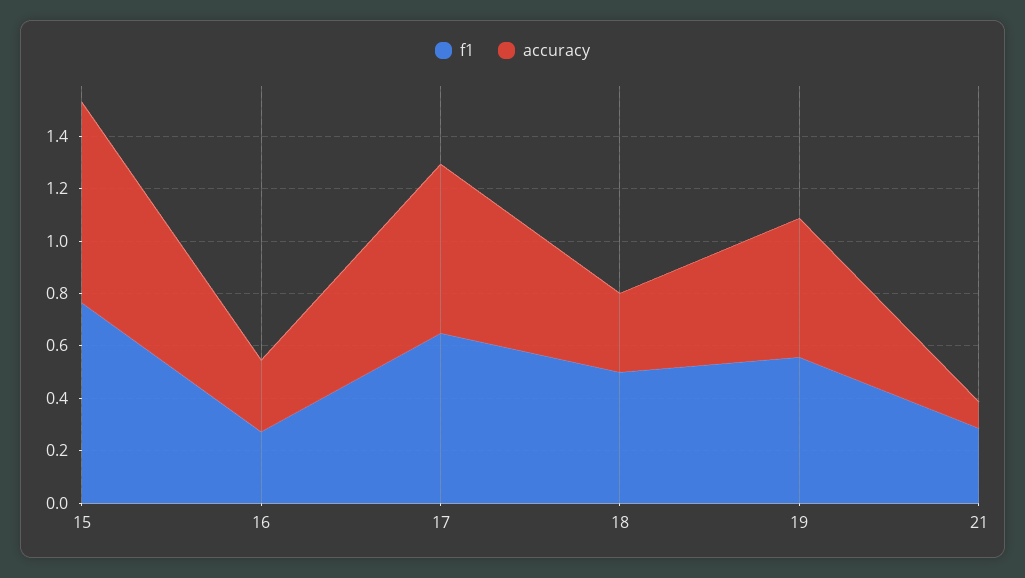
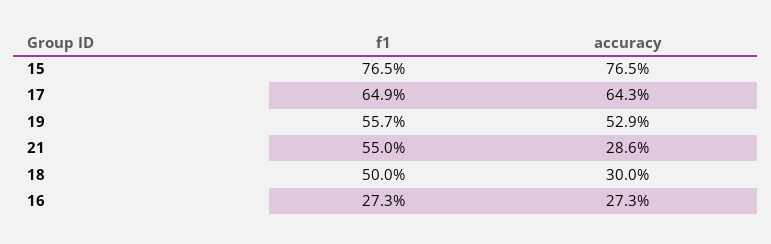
  {
    "f1": {
      "15": 0.765,
      "16": 0.273,
      "17": 0.649,
      "18": 0.5,
      "19": 0.557,
-     "21": 0.3
+     "21": 0.55
    },
    "accuracy": {
      "15": 0.765,
      "16": 0.273,
      "17": 0.643,
      "18": 0.3,
      "19": 0.529,
-     "21": 0.1
+     "21": 0.286
    }
  }

